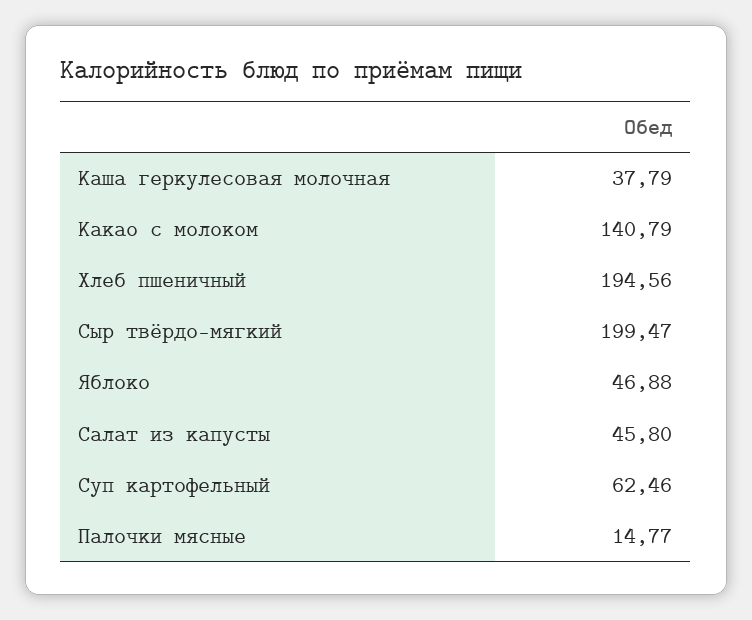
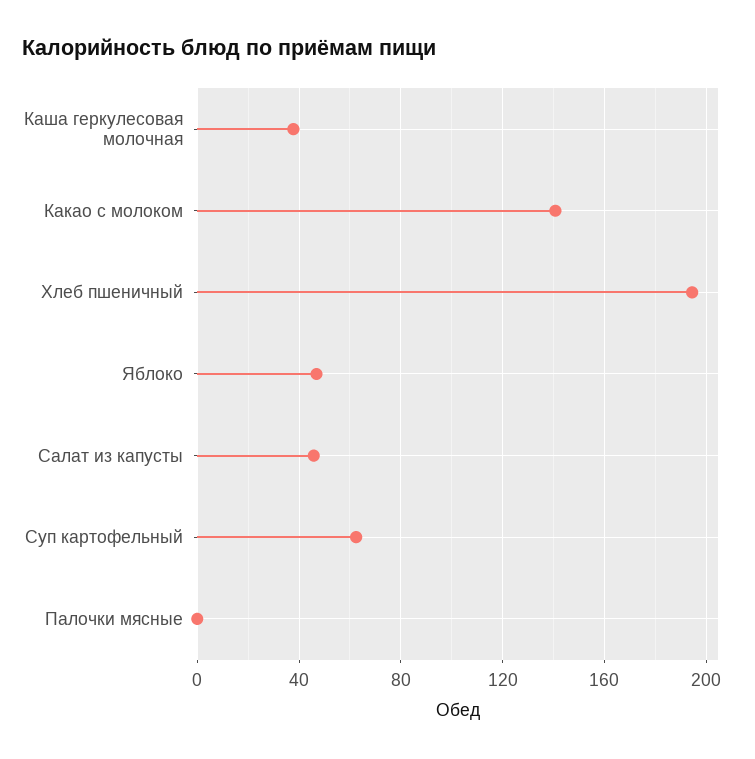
  {
    "Каша геркулесовая молочная": 37.79,
    "Какао с молоком": 140.79,
    "Хлеб пшеничный": 194.56,
-   "Сыр твёрдо-мягкий": 199.47,
    "Яблоко": 46.88,
    "Салат из капусты": 45.8,
    "Суп картофельный": 62.46,
-   "Палочки мясные": 14.77
+   "Палочки мясные": 0
  }

